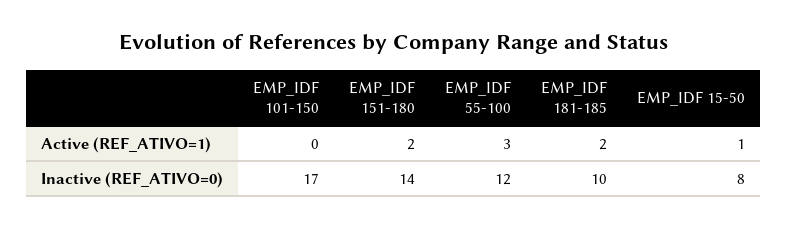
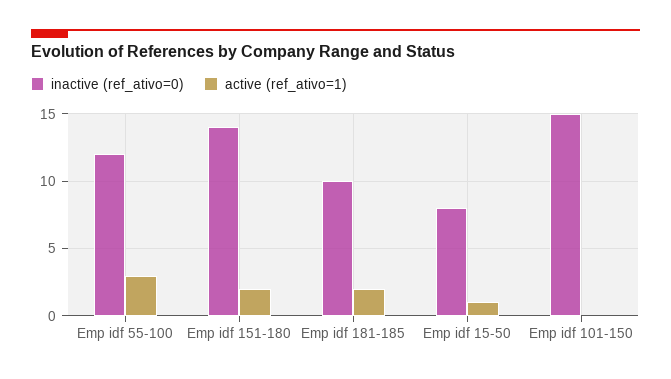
  {
    "Active (REF_ATIVO=1)": {
      "EMP_IDF 101-150": 0,
      "EMP_IDF 151-180": 2,
      "EMP_IDF 55-100": 3,
      "EMP_IDF 181-185": 2,
      "EMP_IDF 15-50": 1
    },
    "Inactive (REF_ATIVO=0)": {
-     "EMP_IDF 101-150": 17,
+     "EMP_IDF 101-150": 15,
      "EMP_IDF 151-180": 14,
      "EMP_IDF 55-100": 12,
      "EMP_IDF 181-185": 10,
      "EMP_IDF 15-50": 8
    }
  }

